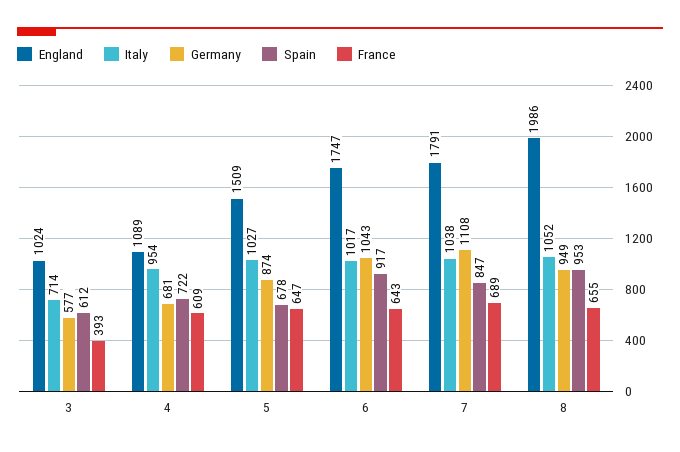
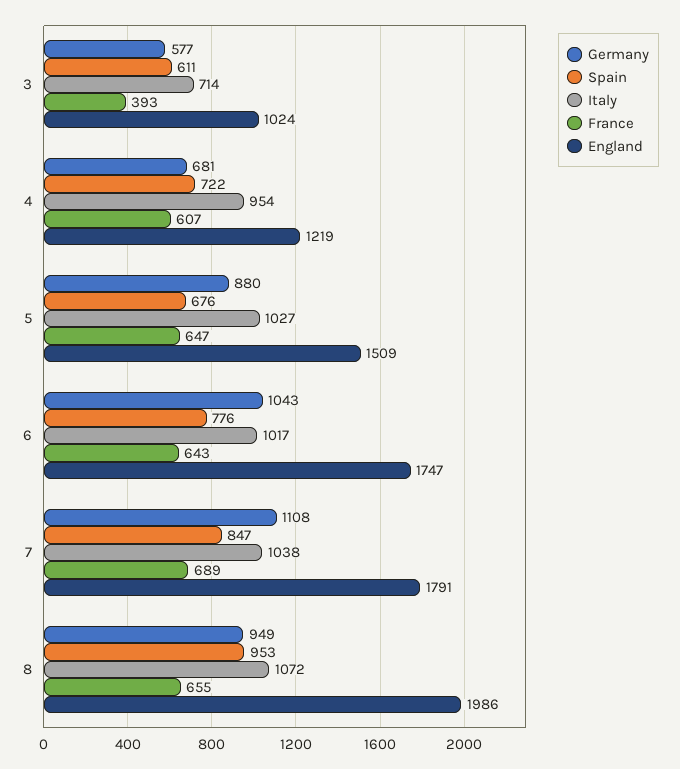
  {
    "England": {
      "3": 1024,
-     "4": 1089,
+     "4": 1219,
      "5": 1509,
      "6": 1747,
      "7": 1791,
      "8": 1986
    },
    "Italy": {
      "3": 714,
      "4": 954,
      "5": 1027,
      "6": 1017,
      "7": 1038,
-     "8": 1052
+     "8": 1072
    },
    "Germany": {
      "3": 577,
      "4": 681,
-     "5": 874,
+     "5": 880,
      "6": 1043,
      "7": 1108,
      "8": 949
    },
    "Spain": {
-     "3": 612,
+     "3": 611,
      "4": 722,
-     "5": 678,
+     "5": 676,
-     "6": 917,
+     "6": 776,
      "7": 847,
      "8": 953
    },
    "France": {
      "3": 393,
-     "4": 609,
+     "4": 607,
      "5": 647,
      "6": 643,
      "7": 689,
      "8": 655
    }
  }

